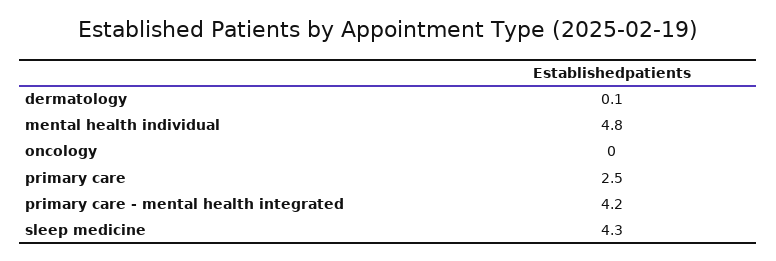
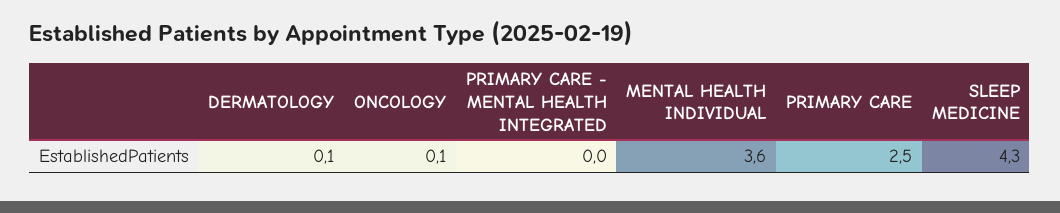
  {
    "dermatology": 0.1,
-   "mental health individual": 4.8,
+   "mental health individual": 3.6,
-   "oncology": 0,
+   "oncology": 0.1,
    "primary care": 2.5,
-   "primary care - mental health integrated": 4.2,
+   "primary care - mental health integrated": 0,
    "sleep medicine": 4.3
  }

